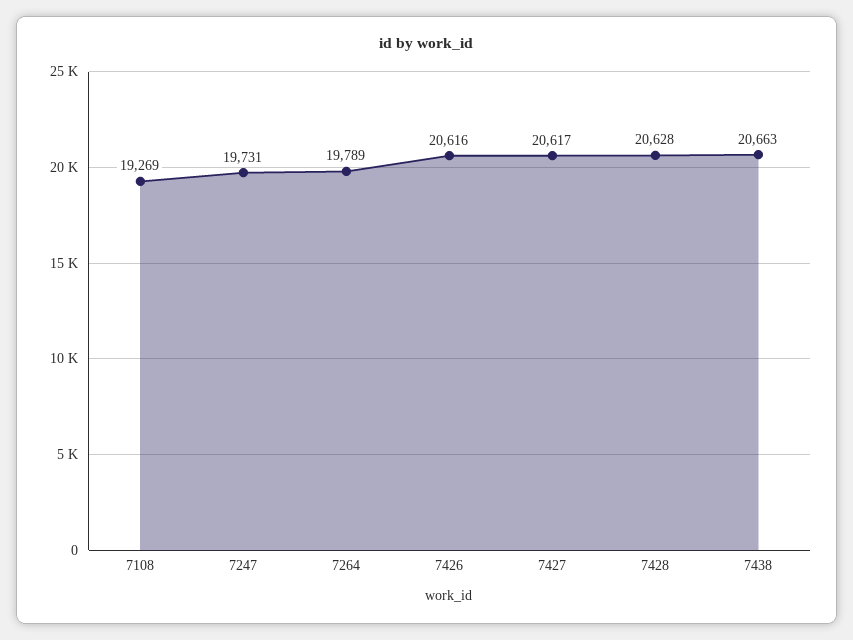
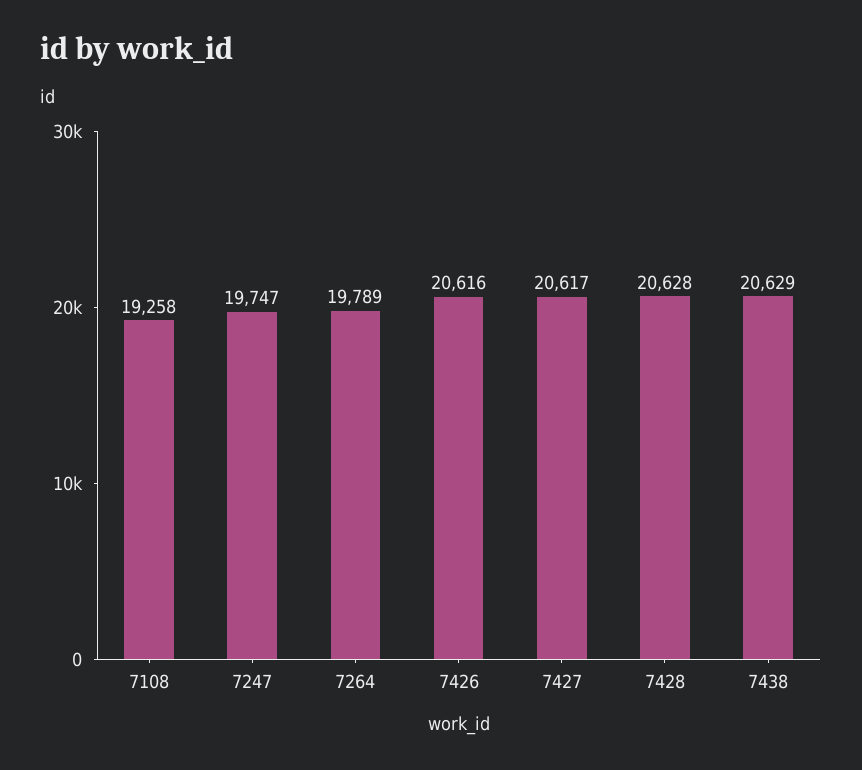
  {
-   "7108": 19269,
+   "7108": 19258,
-   "7247": 19731,
+   "7247": 19747,
    "7264": 19789,
    "7426": 20616,
    "7427": 20617,
    "7428": 20628,
-   "7438": 20663
+   "7438": 20629
  }

